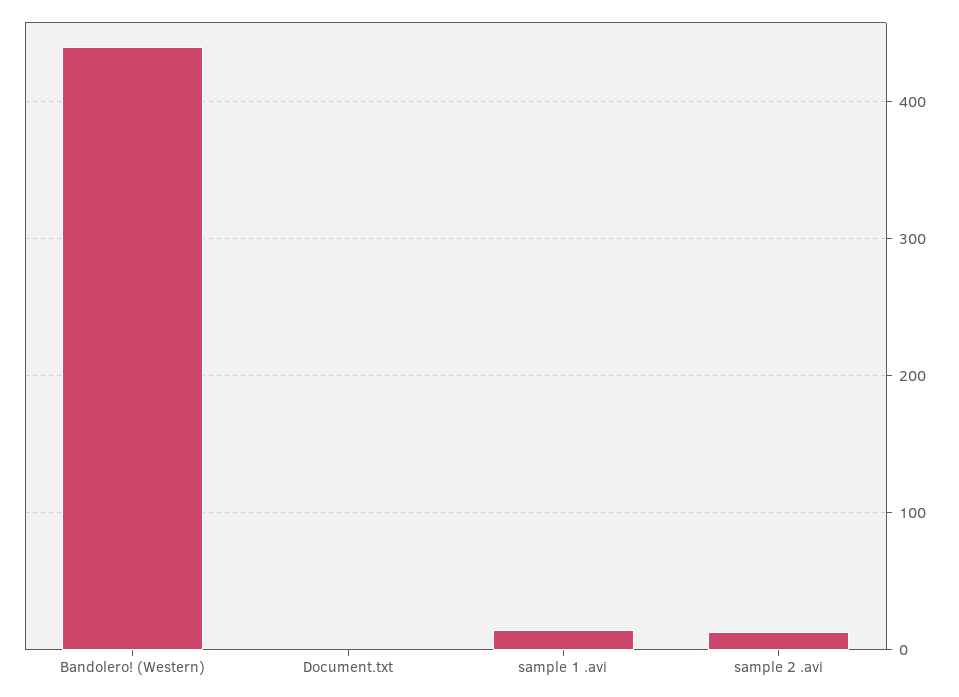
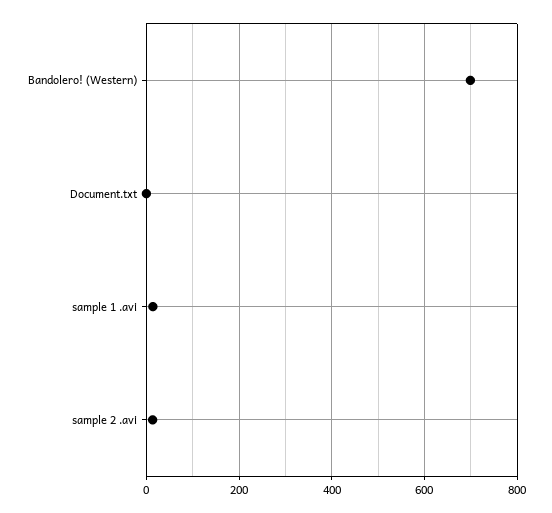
  {
-   "Bandolero! (Western)": 440,
+   "Bandolero! (Western)": 700,
    "Document.txt": 0,
    "sample 1 .avi": 10,
    "sample 2 .avi": 10
  }

